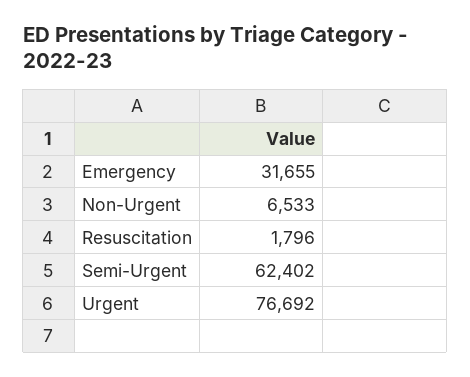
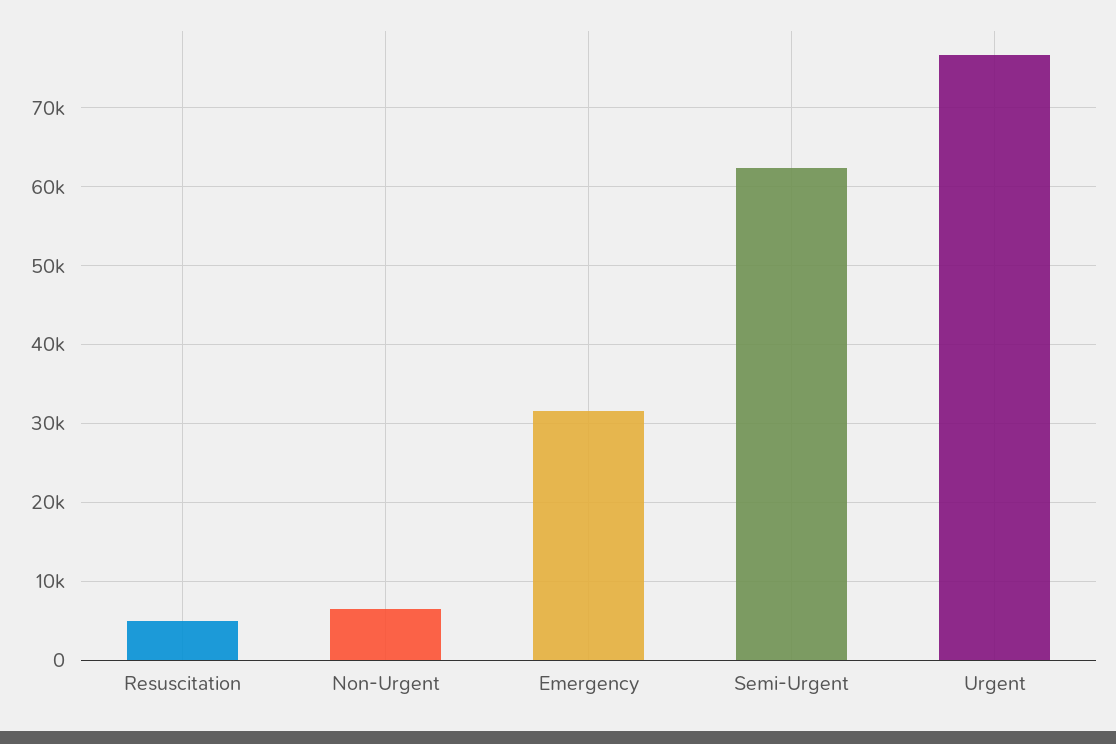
  {
    "Emergency": 31655,
    "Non-Urgent": 6533,
-   "Resuscitation": 1796,
+   "Resuscitation": 5000,
    "Semi-Urgent": 62402,
    "Urgent": 76692
  }

